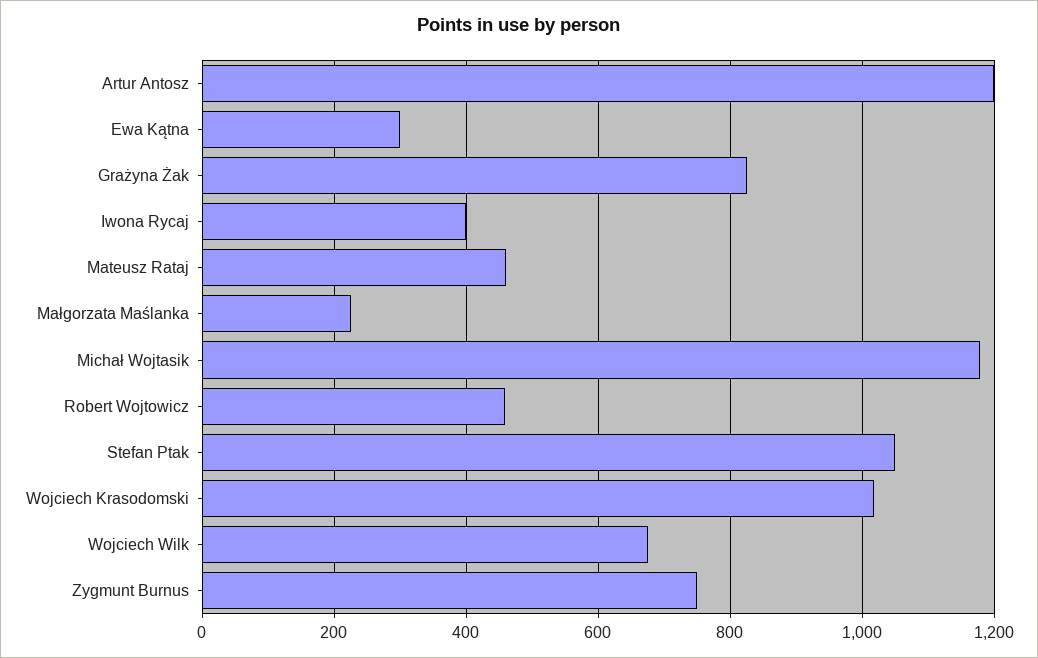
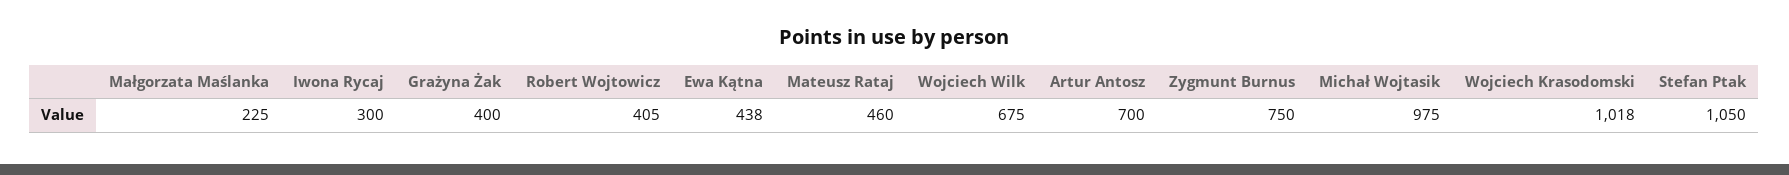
  {
-   "Artur Antosz": 1200,
+   "Artur Antosz": 700,
-   "Ewa Kątna": 300,
+   "Ewa Kątna": 438,
-   "Grażyna Żak": 820,
+   "Grażyna Żak": 400,
-   "Iwona Rycaj": 400,
+   "Iwona Rycaj": 300,
    "Mateusz Rataj": 460,
    "Małgorzata Maślanka": 225,
-   "Michał Wojtasik": 1180,
+   "Michał Wojtasik": 975,
-   "Robert Wojtowicz": 460,
+   "Robert Wojtowicz": 405,
    "Stefan Ptak": 1050,
    "Wojciech Krasodomski": 1018,
    "Wojciech Wilk": 675,
    "Zygmunt Burnus": 750
  }

